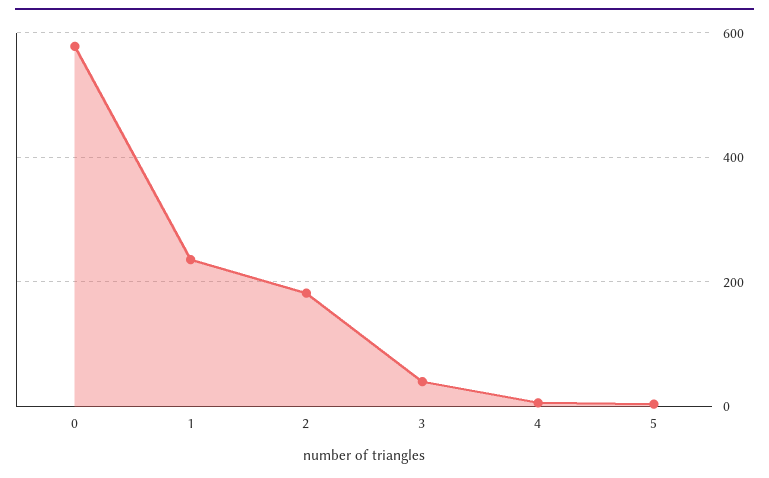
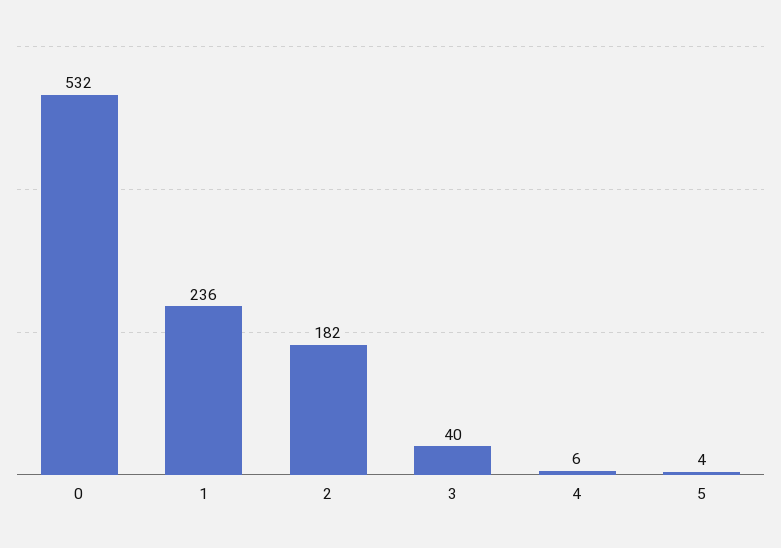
  {
-   "0": 580,
+   "0": 532,
    "1": 236,
    "2": 182,
    "3": 40,
    "4": 6,
    "5": 4
  }

